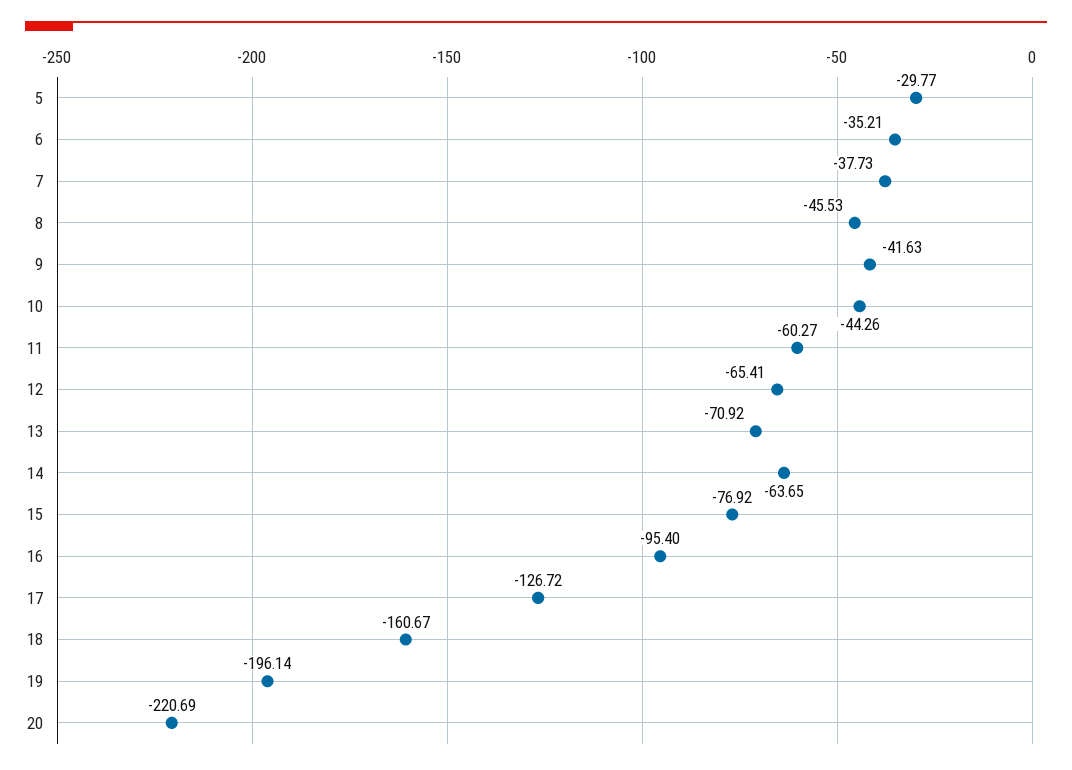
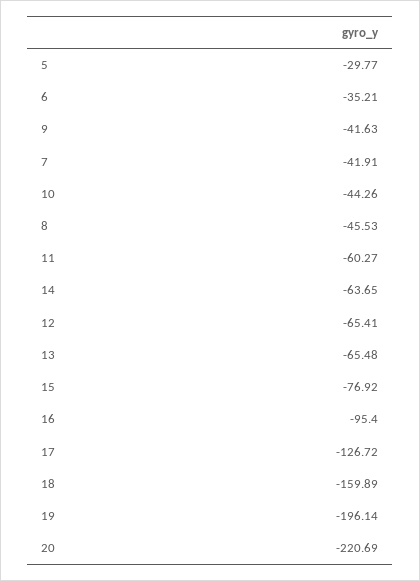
  {
    "5": -29.77,
    "6": -35.21,
-   "7": -37.73,
+   "7": -41.91,
    "8": -45.53,
    "9": -41.63,
    "10": -44.26,
    "11": -60.27,
    "12": -65.41,
-   "13": -70.92,
+   "13": -65.48,
    "14": -63.65,
    "15": -76.92,
    "16": -95.4,
    "17": -126.72,
-   "18": -160.67,
+   "18": -159.89,
    "19": -196.14,
    "20": -220.69
  }

